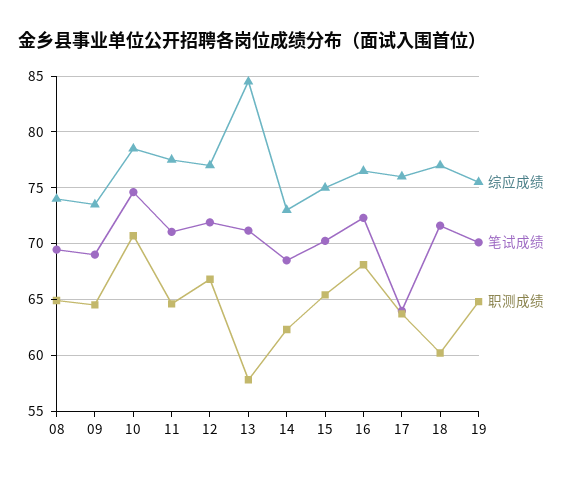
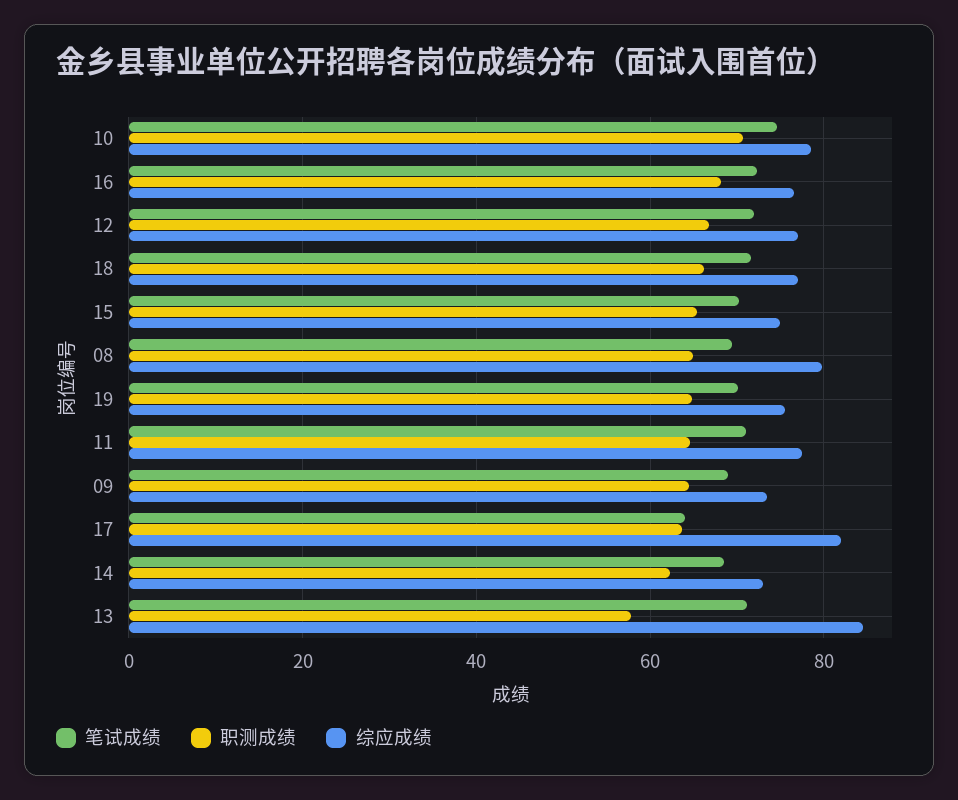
  {
    "综应成绩": {
-     "08": 74,
+     "08": 80,
      "09": 74,
      "10": 79,
      "11": 78,
      "12": 77,
      "13": 85,
      "14": 73,
      "15": 75,
      "16": 77,
-     "17": 76,
+     "17": 82,
      "18": 77,
      "19": 76
    },
    "笔试成绩": {
      "08": 69,
      "09": 69,
      "10": 75,
      "11": 71,
      "12": 72,
      "13": 71,
      "14": 69,
      "15": 70,
      "16": 72,
      "17": 64,
      "18": 72,
      "19": 70
    },
    "职测成绩": {
      "08": 65,
      "09": 65,
      "10": 71,
      "11": 65,
      "12": 67,
      "13": 58,
      "14": 62,
      "15": 65,
      "16": 68,
      "17": 64,
-     "18": 60,
+     "18": 66,
      "19": 65
    }
  }

